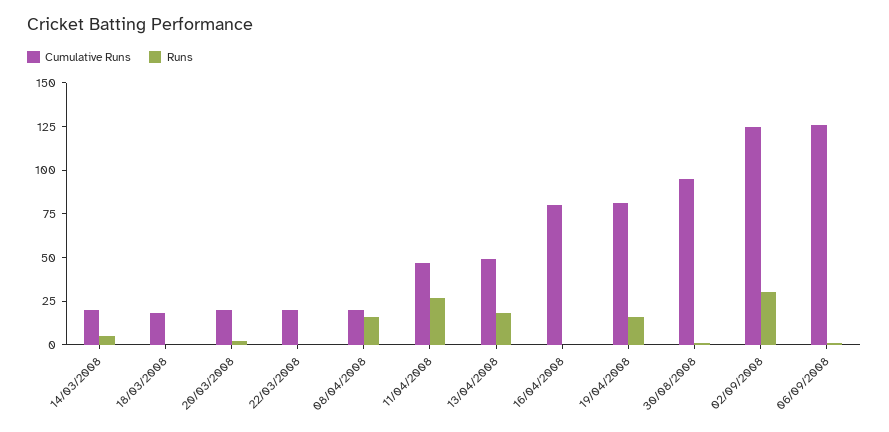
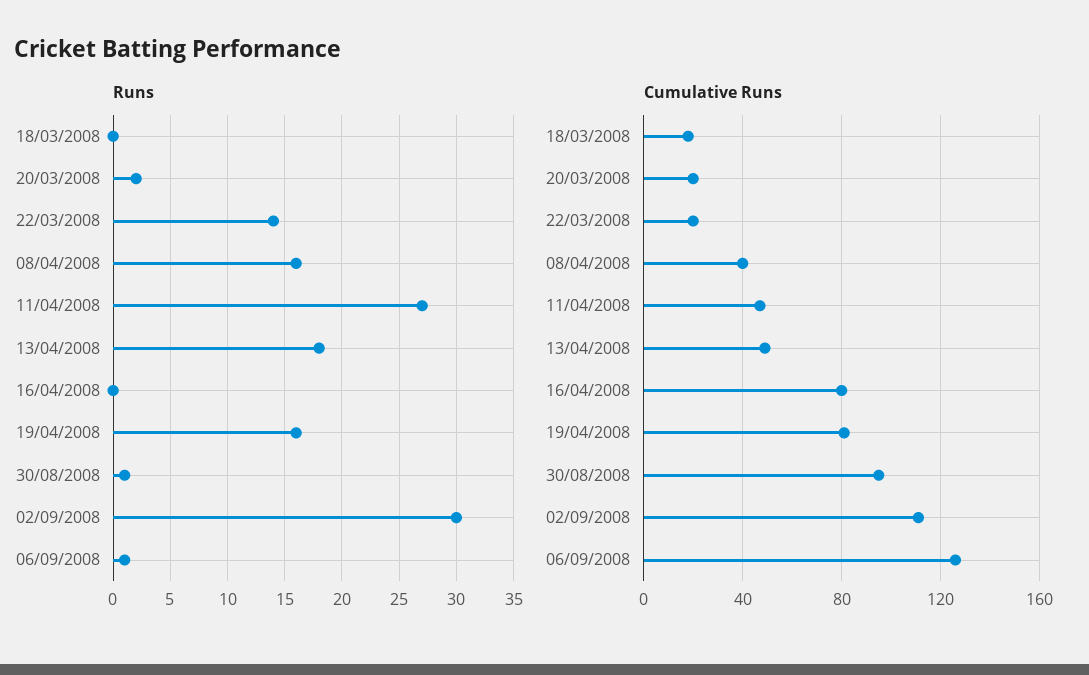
  {
    "Cumulative Runs": {
-     "14/03/2008": 20,
      "18/03/2008": 20,
      "20/03/2008": 20,
      "22/03/2008": 20,
-     "08/04/2008": 20,
+     "08/04/2008": 40,
      "11/04/2008": 45,
      "13/04/2008": 50,
      "16/04/2008": 80,
      "19/04/2008": 80,
      "30/08/2008": 95,
-     "02/09/2008": 125,
+     "02/09/2008": 110,
      "06/09/2008": 125
    },
    "Runs": {
-     "14/03/2008": 5,
      "18/03/2008": 0,
      "20/03/2008": 2,
-     "22/03/2008": 0,
+     "22/03/2008": 14,
      "08/04/2008": 16,
      "11/04/2008": 27,
      "13/04/2008": 18,
      "16/04/2008": 0,
      "19/04/2008": 16,
      "30/08/2008": 1,
      "02/09/2008": 30,
      "06/09/2008": 1
    }
  }

